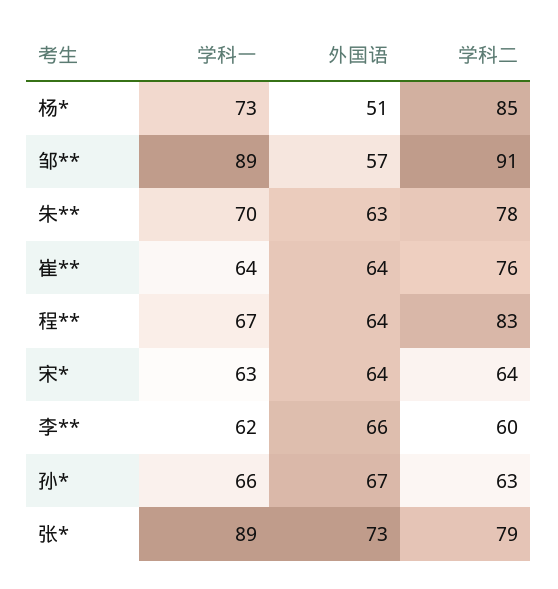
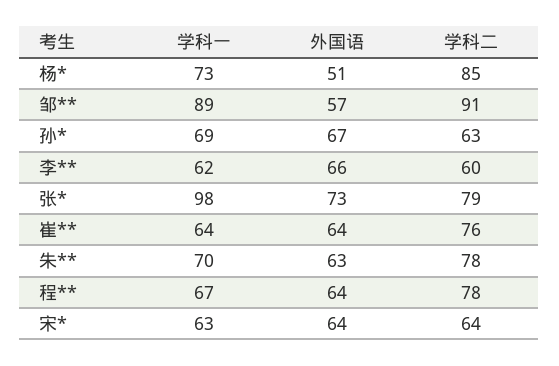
  {
    "学科一": {
      "杨*": 73,
      "邹**": 89,
      "朱**": 70,
      "崔**": 64,
      "程**": 67,
      "宋*": 63,
      "李**": 62,
-     "孙*": 66,
+     "孙*": 69,
-     "张*": 89
+     "张*": 98
    },
    "外国语": {
      "杨*": 51,
      "邹**": 57,
      "朱**": 63,
      "崔**": 64,
      "程**": 64,
      "宋*": 64,
      "李**": 66,
      "孙*": 67,
      "张*": 73
    },
    "学科二": {
      "杨*": 85,
      "邹**": 91,
      "朱**": 78,
      "崔**": 76,
-     "程**": 83,
+     "程**": 78,
      "宋*": 64,
      "李**": 60,
      "孙*": 63,
      "张*": 79
    }
  }

